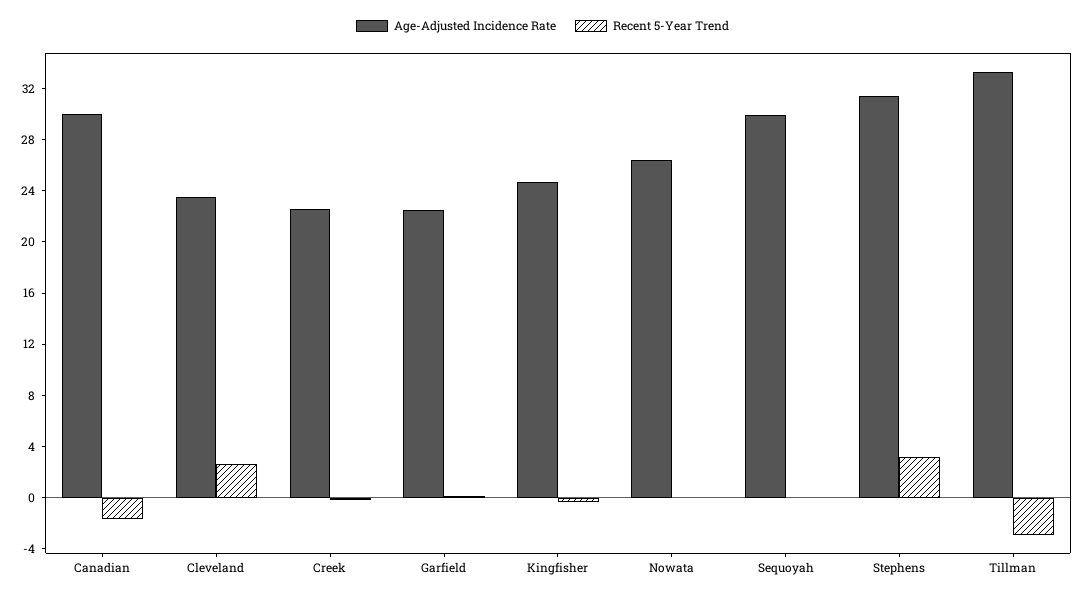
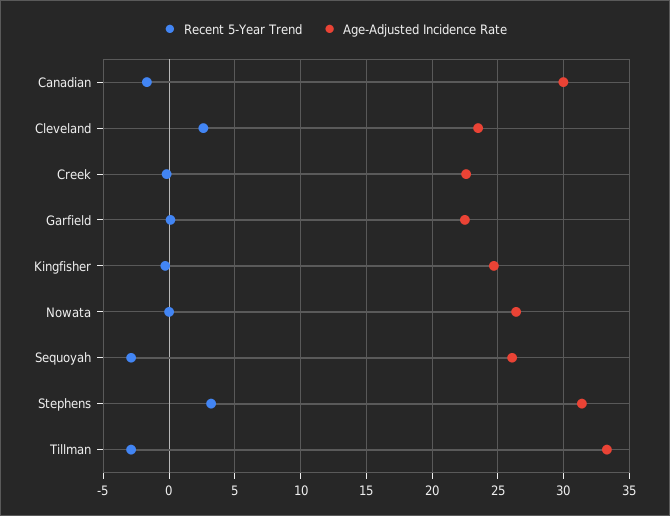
  {
    "Age-Adjusted Incidence Rate": {
      "Canadian": 30,
      "Cleveland": 23.5,
      "Creek": 22.5,
      "Garfield": 22.5,
      "Kingfisher": 24.5,
      "Nowata": 26.5,
-     "Sequoyah": 30,
+     "Sequoyah": 26,
      "Stephens": 31.5,
      "Tillman": 33.5
    },
    "Recent 5-Year Trend": {
      "Canadian": -1.5,
      "Cleveland": 2.5,
      "Creek": 0,
      "Garfield": 0,
      "Kingfisher": -0.5,
      "Nowata": 0,
-     "Sequoyah": 0,
+     "Sequoyah": -3,
      "Stephens": 3,
      "Tillman": -3
    }
  }

